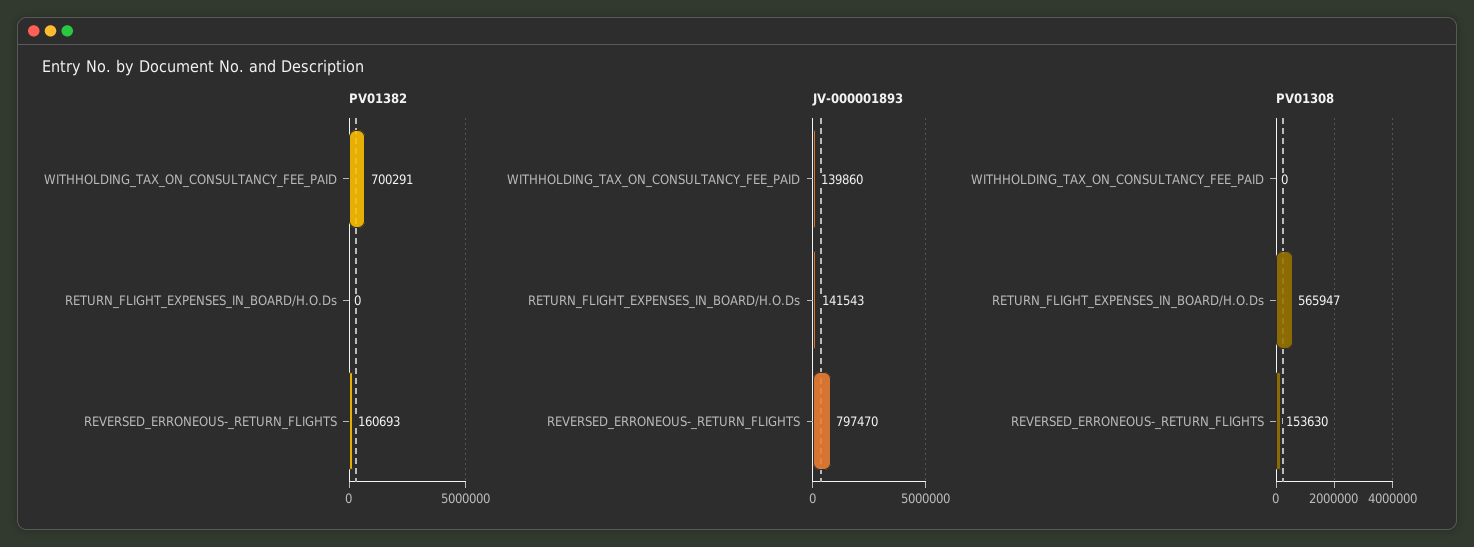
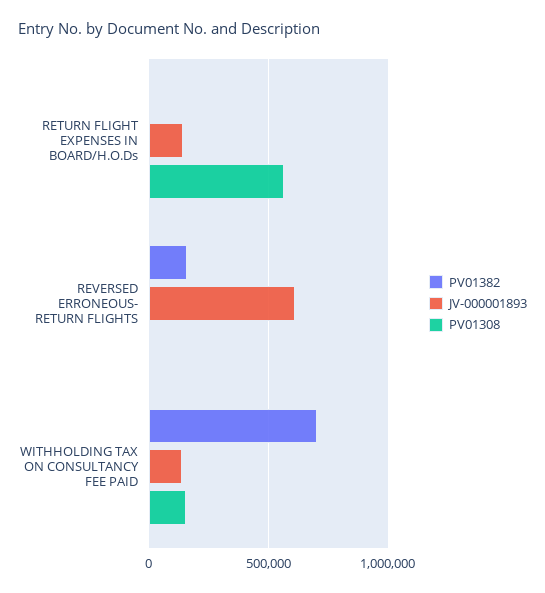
  {
    "PV01382": {
      "WITHHOLDING_TAX_ON_CONSULTANCY_FEE_PAID": 700291,
      "RETURN_FLIGHT_EXPENSES_IN_BOARD/H.O.Ds": 0,
      "REVERSED_ERRONEOUS-_RETURN_FLIGHTS": 160693
    },
    "JV-000001893": {
      "WITHHOLDING_TAX_ON_CONSULTANCY_FEE_PAID": 139860,
      "RETURN_FLIGHT_EXPENSES_IN_BOARD/H.O.Ds": 141543,
-     "REVERSED_ERRONEOUS-_RETURN_FLIGHTS": 797470
+     "REVERSED_ERRONEOUS-_RETURN_FLIGHTS": 600000
    },
    "PV01308": {
-     "WITHHOLDING_TAX_ON_CONSULTANCY_FEE_PAID": 0,
+     "WITHHOLDING_TAX_ON_CONSULTANCY_FEE_PAID": 150000,
      "RETURN_FLIGHT_EXPENSES_IN_BOARD/H.O.Ds": 565947,
-     "REVERSED_ERRONEOUS-_RETURN_FLIGHTS": 153630
+     "REVERSED_ERRONEOUS-_RETURN_FLIGHTS": 0
    }
  }

